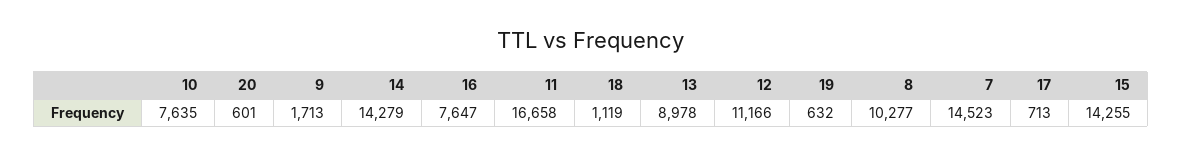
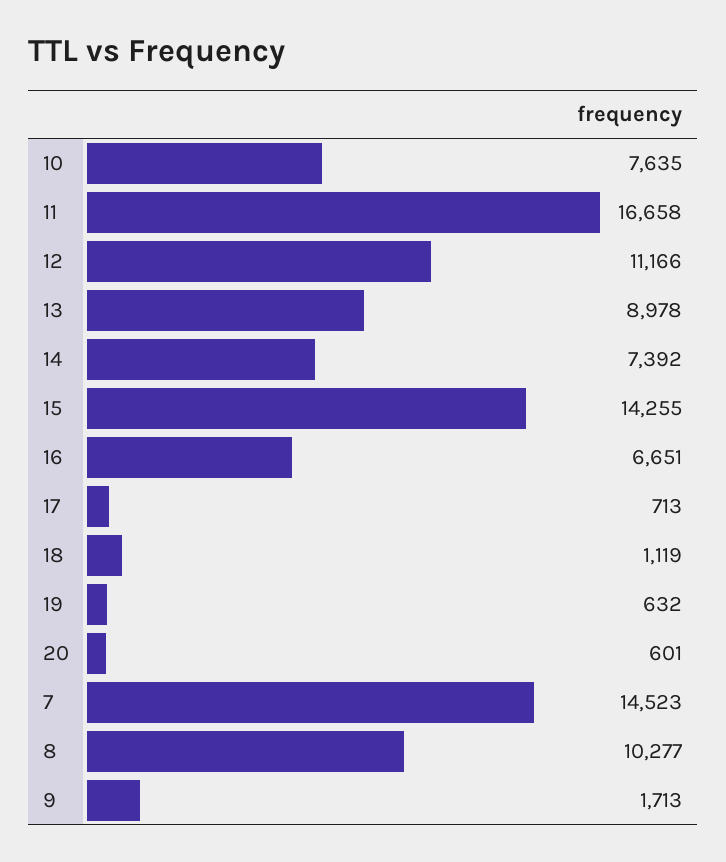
  {
    "10": 7635,
    "20": 601,
    "9": 1713,
-   "14": 14279,
+   "14": 7392,
-   "16": 7647,
+   "16": 6651,
    "11": 16658,
    "18": 1119,
    "13": 8978,
    "12": 11166,
    "19": 632,
    "8": 10277,
    "7": 14523,
    "17": 713,
    "15": 14255
  }

